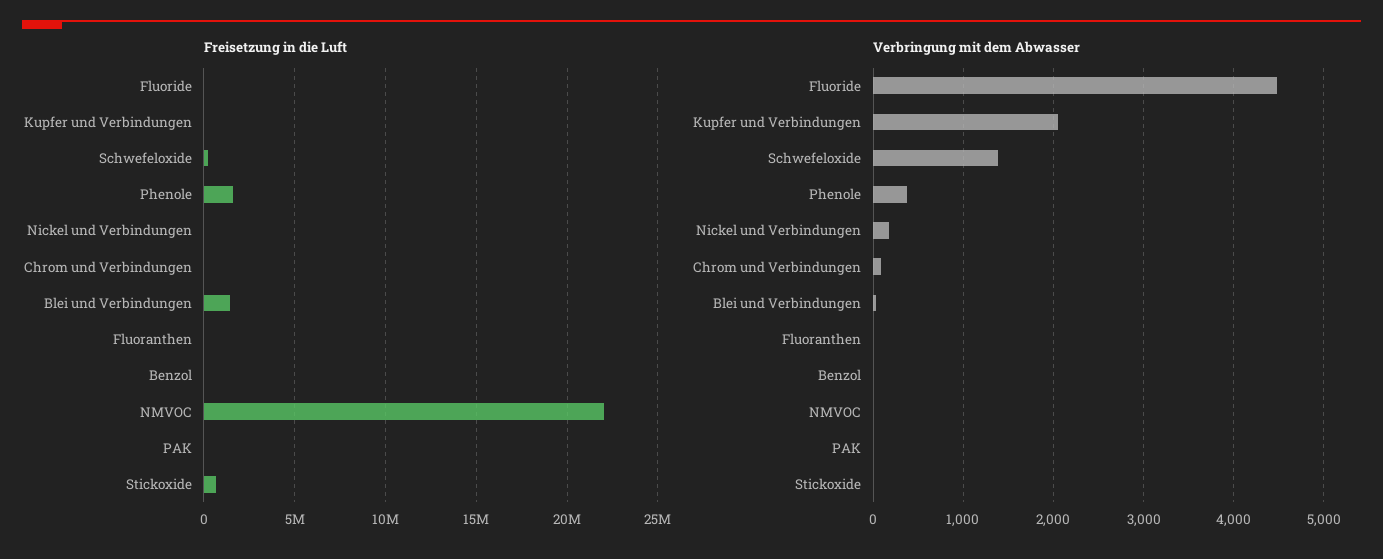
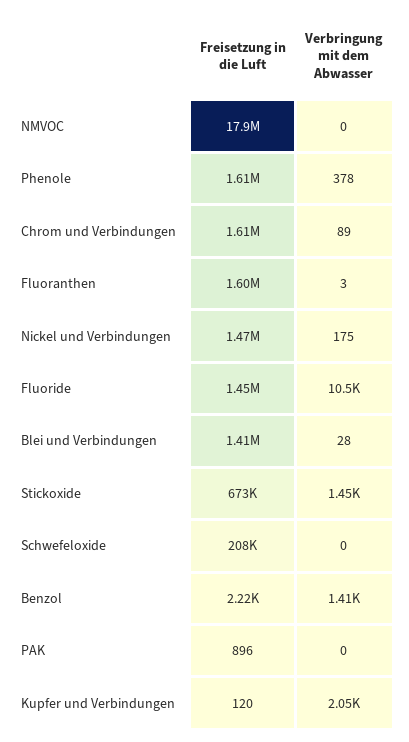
  {
    "Freisetzung in die Luft": {
-     "Fluoride": 0,
+     "Fluoride": 1450000,
      "Kupfer und Verbindungen": 120,
      "Schwefeloxide": 208000,
      "Phenole": 1610000,
-     "Nickel und Verbindungen": 0,
+     "Nickel und Verbindungen": 1470000,
-     "Chrom und Verbindungen": 0,
+     "Chrom und Verbindungen": 1610000,
      "Blei und Verbindungen": 1410000,
-     "Fluoranthen": 0,
+     "Fluoranthen": 1600000,
      "Benzol": 2220,
-     "NMVOC": 22000000,
+     "NMVOC": 17900000,
      "PAK": 896,
      "Stickoxide": 673000
    },
    "Verbringung mit dem Abwasser": {
-     "Fluoride": 4500,
+     "Fluoride": 10500,
      "Kupfer und Verbindungen": 2050,
-     "Schwefeloxide": 1400,
+     "Schwefeloxide": 0,
      "Phenole": 378,
      "Nickel und Verbindungen": 175,
      "Chrom und Verbindungen": 89,
      "Blei und Verbindungen": 28,
      "Fluoranthen": 3,
-     "Benzol": 0,
+     "Benzol": 1410,
      "NMVOC": 0,
      "PAK": 0,
-     "Stickoxide": 0
+     "Stickoxide": 1450
    }
  }

